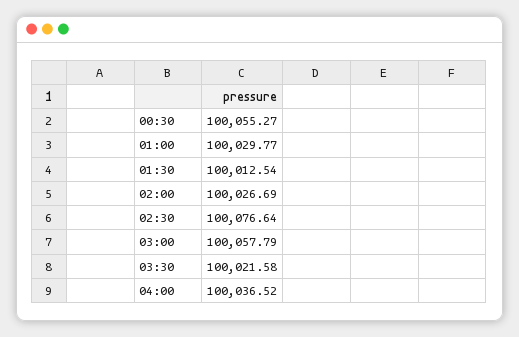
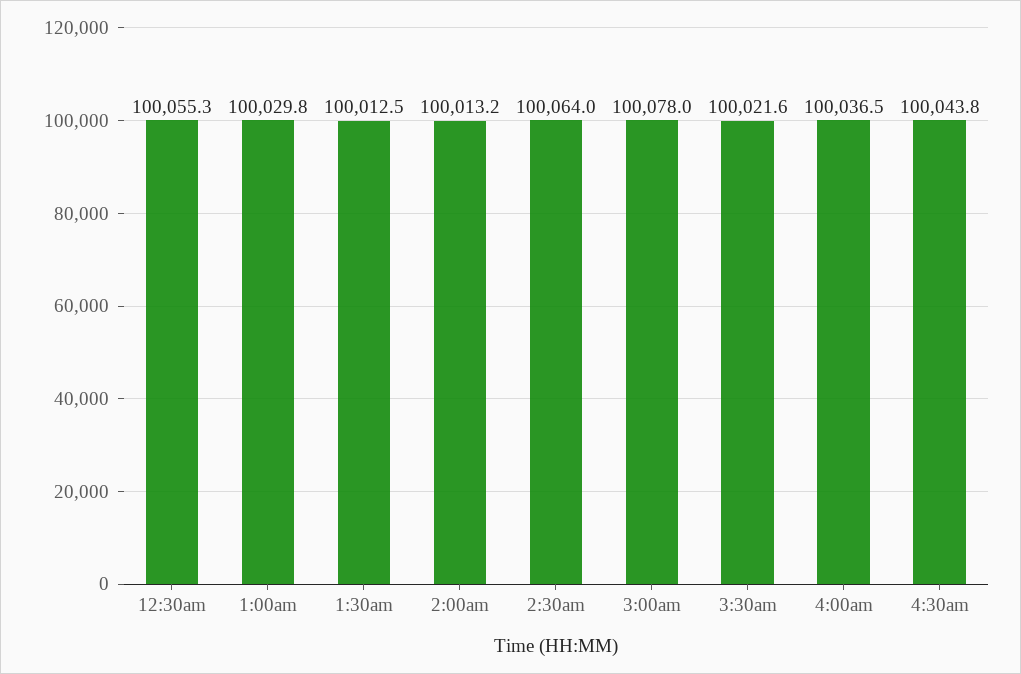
  {
    "00:30": 100055.27,
    "01:00": 100029.77,
    "01:30": 100012.54,
-   "02:00": 100026.69,
+   "02:00": 100013.2,
-   "02:30": 100076.64,
+   "02:30": 100064,
-   "03:00": 100057.79,
+   "03:00": 100078,
    "03:30": 100021.58,
-   "04:00": 100036.52
+   "04:00": 100036.52,
+   "4:30am": 100043.8
  }

